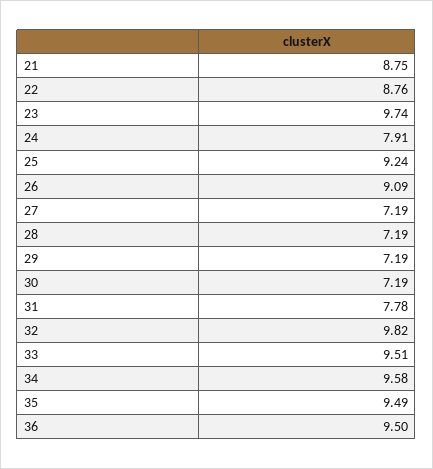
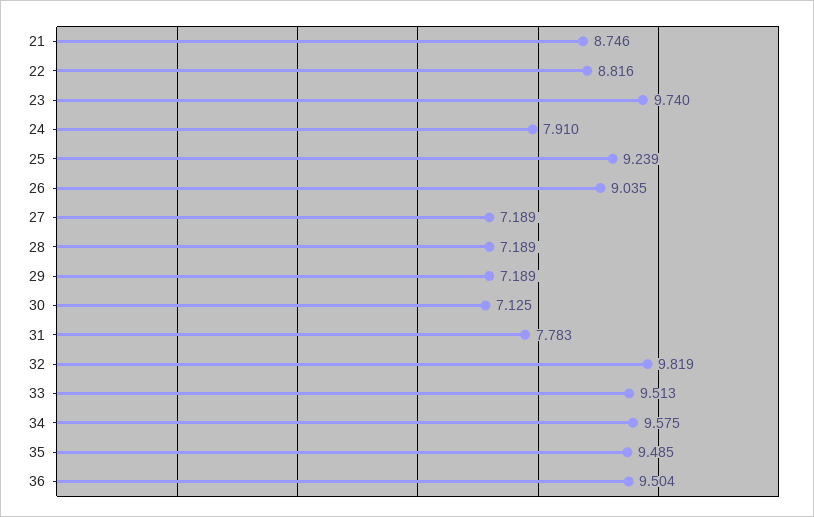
  {
    "21": 8.746,
-   "22": 8.76,
+   "22": 8.816,
    "23": 9.74,
    "24": 7.91,
    "25": 9.239,
-   "26": 9.09,
+   "26": 9.035,
    "27": 7.189,
    "28": 7.189,
    "29": 7.189,
-   "30": 7.19,
+   "30": 7.125,
    "31": 7.783,
    "32": 9.819,
    "33": 9.513,
    "34": 9.575,
    "35": 9.485,
    "36": 9.504
  }

